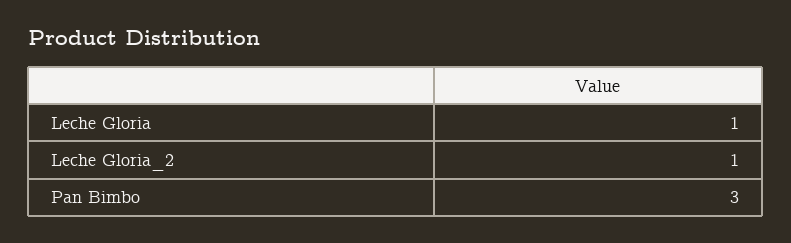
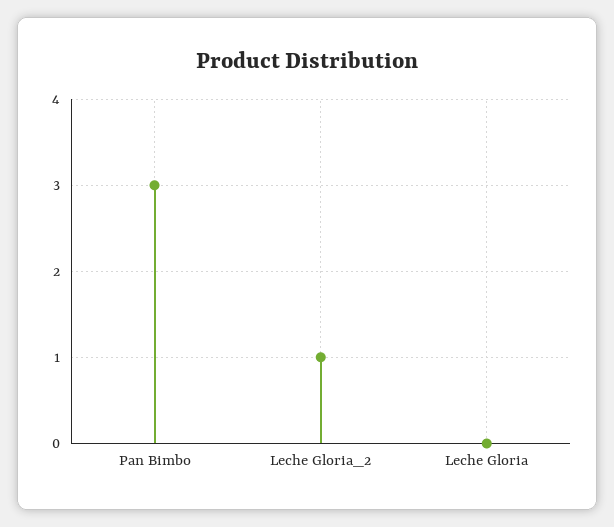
  {
-   "Leche Gloria": 1,
+   "Leche Gloria": 0,
    "Leche Gloria_2": 1,
    "Pan Bimbo": 3
  }

